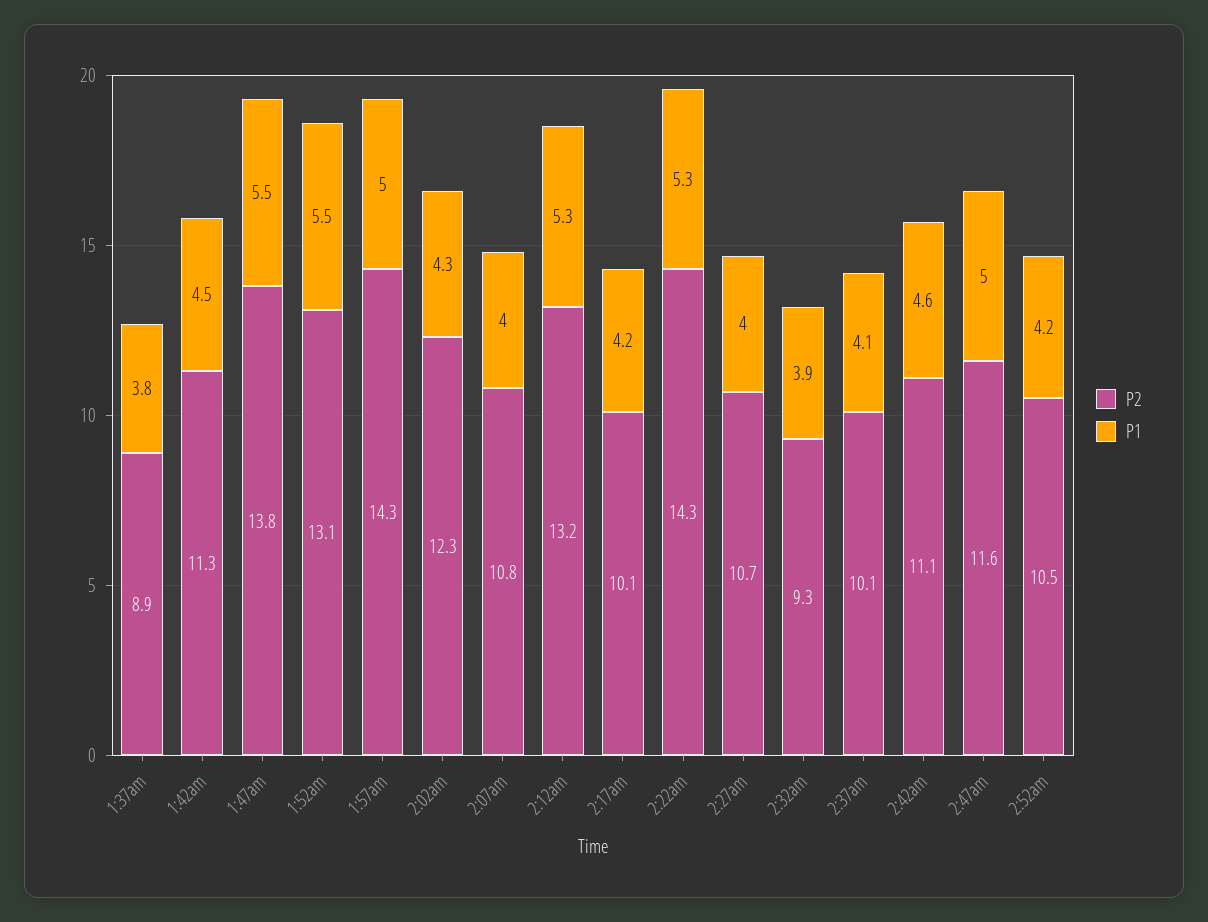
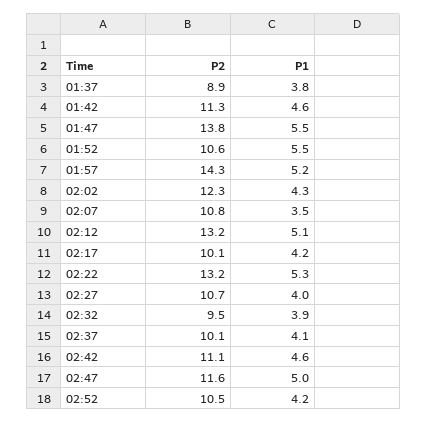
  {
    "P2": {
      "1:37am": 8.9,
      "1:42am": 11.3,
      "1:47am": 13.8,
-     "1:52am": 13.1,
+     "1:52am": 10.6,
      "1:57am": 14.3,
      "2:02am": 12.3,
      "2:07am": 10.8,
      "2:12am": 13.2,
      "2:17am": 10.1,
-     "2:22am": 14.3,
+     "2:22am": 13.2,
      "2:27am": 10.7,
-     "2:32am": 9.3,
+     "2:32am": 9.5,
      "2:37am": 10.1,
      "2:42am": 11.1,
      "2:47am": 11.6,
      "2:52am": 10.5
    },
    "P1": {
      "1:37am": 3.8,
-     "1:42am": 4.5,
+     "1:42am": 4.6,
      "1:47am": 5.5,
      "1:52am": 5.5,
-     "1:57am": 5,
+     "1:57am": 5.2,
      "2:02am": 4.3,
-     "2:07am": 4,
+     "2:07am": 3.5,
-     "2:12am": 5.3,
+     "2:12am": 5.1,
      "2:17am": 4.2,
      "2:22am": 5.3,
      "2:27am": 4,
      "2:32am": 3.9,
      "2:37am": 4.1,
      "2:42am": 4.6,
      "2:47am": 5,
      "2:52am": 4.2
    }
  }

